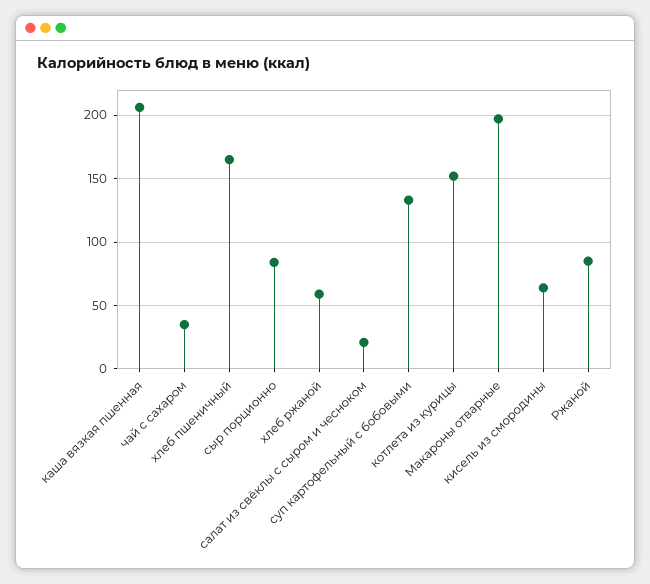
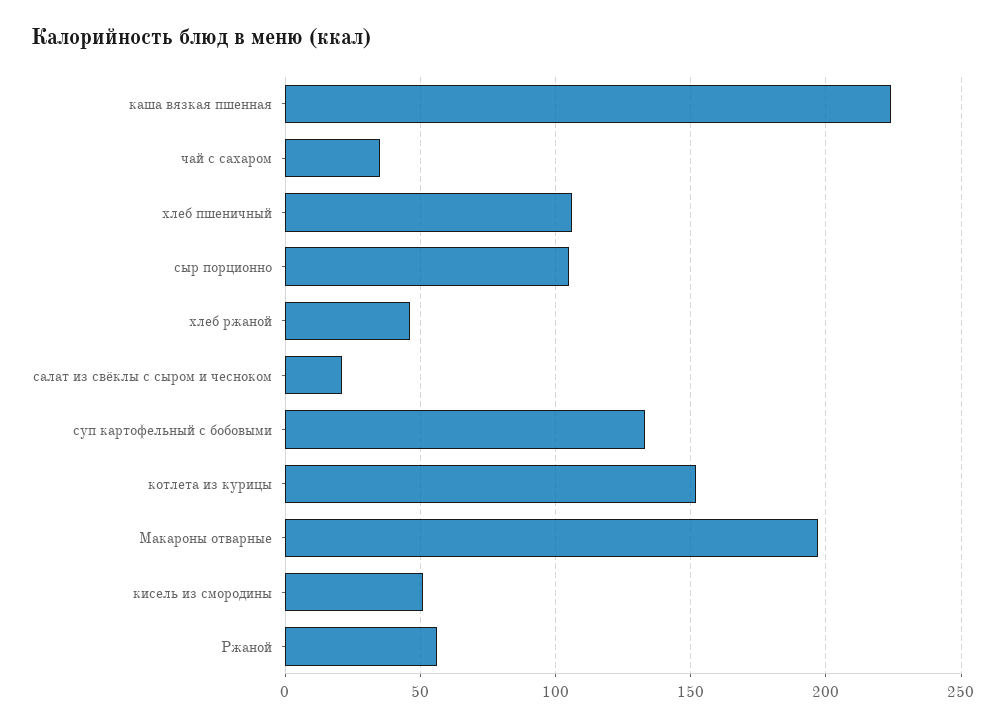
  {
-   "каша вязкая пшенная": 205,
+   "каша вязкая пшенная": 225,
    "чай с сахаром": 35,
-   "хлеб пшеничный": 165,
+   "хлеб пшеничный": 105,
-   "сыр порционно": 85,
+   "сыр порционно": 105,
-   "хлеб ржаной": 60,
+   "хлеб ржаной": 45,
    "салат из свёклы с сыром и чесноком": 20,
    "суп картофельный с бобовыми": 135,
    "котлета из курицы": 150,
    "Макароны отварные": 195,
-   "кисель из смородины": 65,
+   "кисель из смородины": 50,
-   "Ржаной": 85
+   "Ржаной": 55
  }

